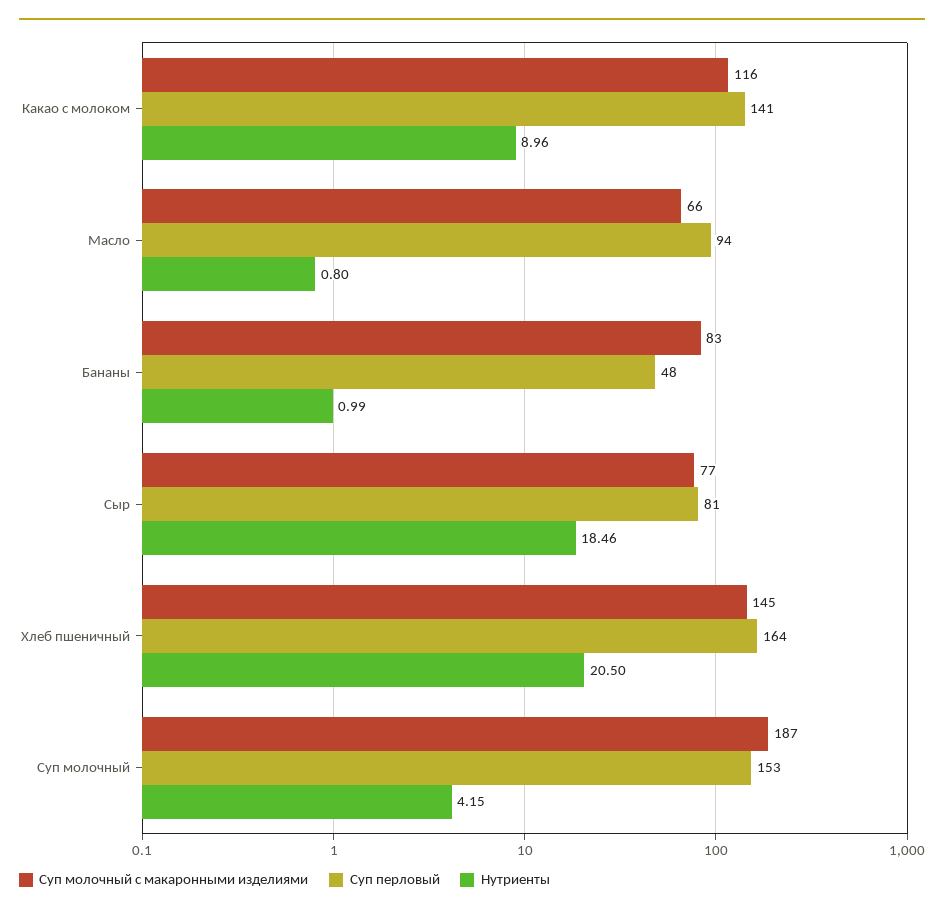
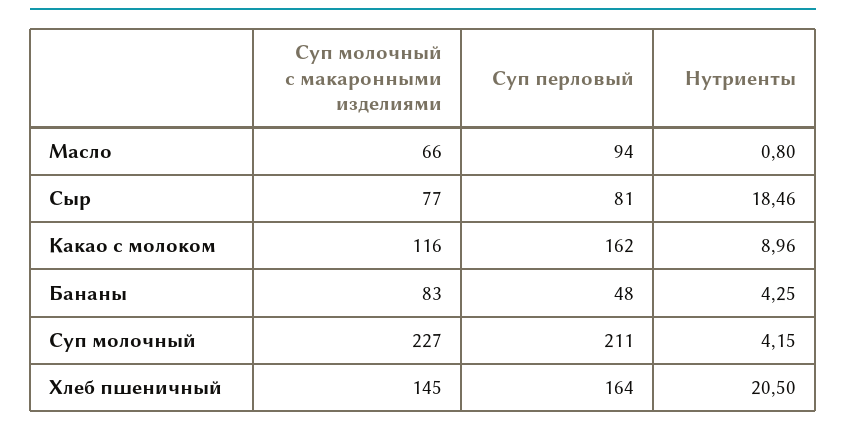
  {
    "Суп молочный с макаронными изделиями": {
      "Какао с молоком": 116,
      "Масло": 66,
      "Бананы": 83,
      "Сыр": 77,
      "Хлеб пшеничный": 145,
-     "Суп молочный": 187
+     "Суп молочный": 227
    },
    "Суп перловый": {
-     "Какао с молоком": 141,
+     "Какао с молоком": 162,
      "Масло": 94,
      "Бананы": 48,
      "Сыр": 81,
      "Хлеб пшеничный": 164,
-     "Суп молочный": 153
+     "Суп молочный": 211
    },
    "Нутриенты": {
      "Какао с молоком": 8.96,
      "Масло": 0.8,
-     "Бананы": 0.99,
+     "Бананы": 4.25,
      "Сыр": 18.46,
      "Хлеб пшеничный": 20.5,
      "Суп молочный": 4.15
    }
  }

